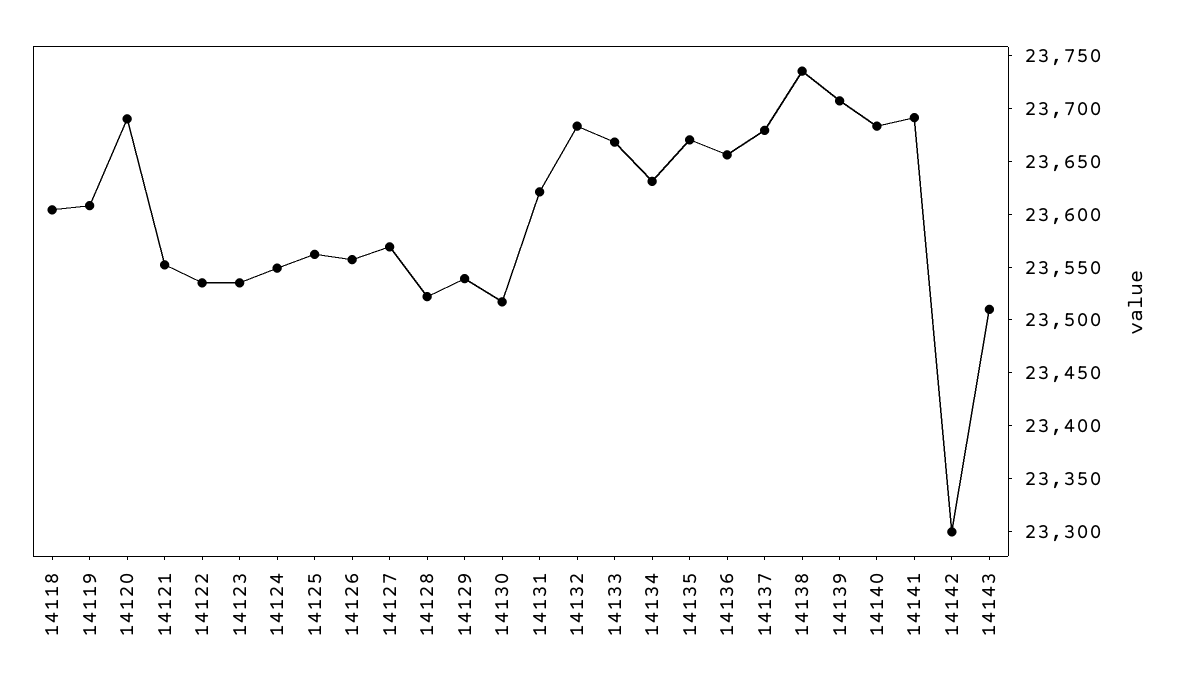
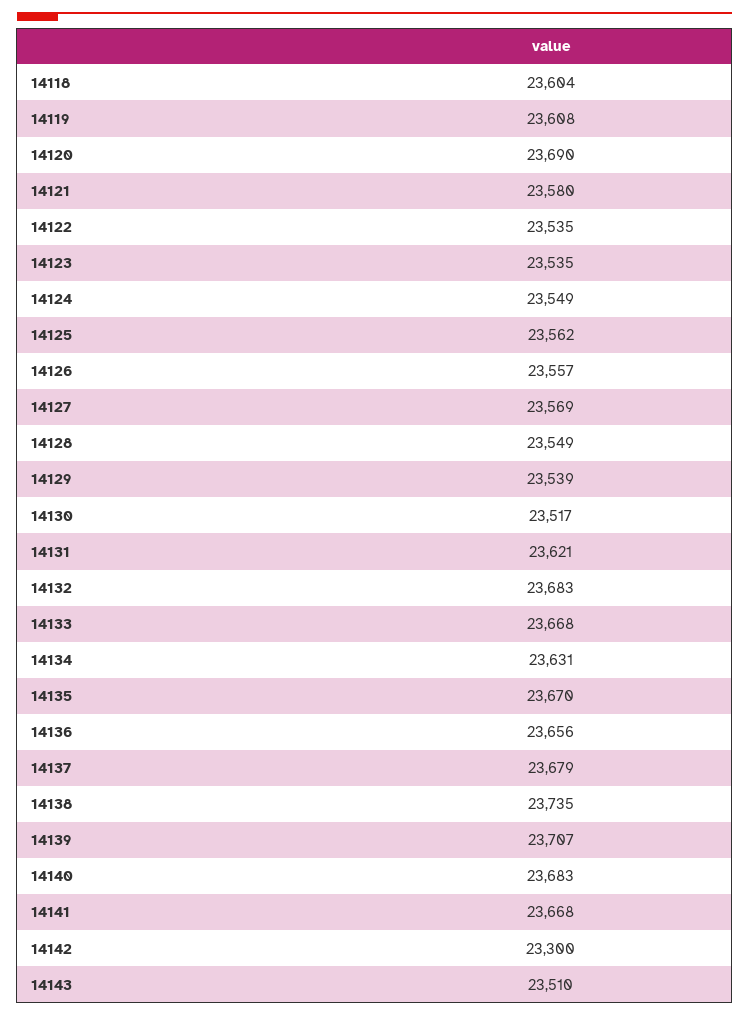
  {
    "14118": 23604,
    "14119": 23608,
    "14120": 23690,
-   "14121": 23550,
+   "14121": 23580,
    "14122": 23535,
    "14123": 23535,
    "14124": 23549,
    "14125": 23562,
    "14126": 23557,
    "14127": 23569,
-   "14128": 23520,
+   "14128": 23549,
    "14129": 23539,
    "14130": 23517,
    "14131": 23621,
    "14132": 23683,
    "14133": 23668,
    "14134": 23631,
    "14135": 23670,
    "14136": 23656,
    "14137": 23679,
    "14138": 23735,
    "14139": 23707,
    "14140": 23683,
-   "14141": 23690,
+   "14141": 23668,
    "14142": 23300,
    "14143": 23510
  }

